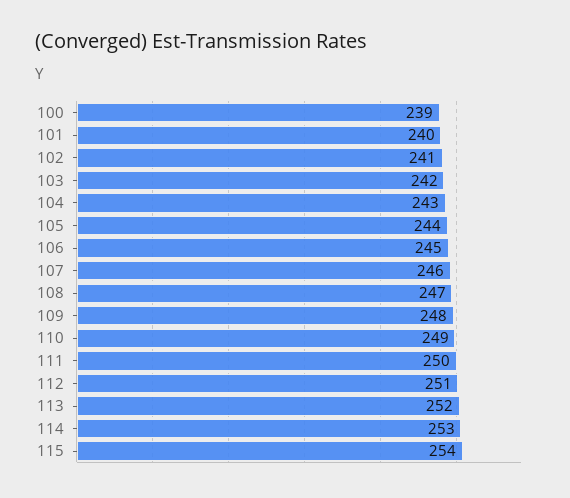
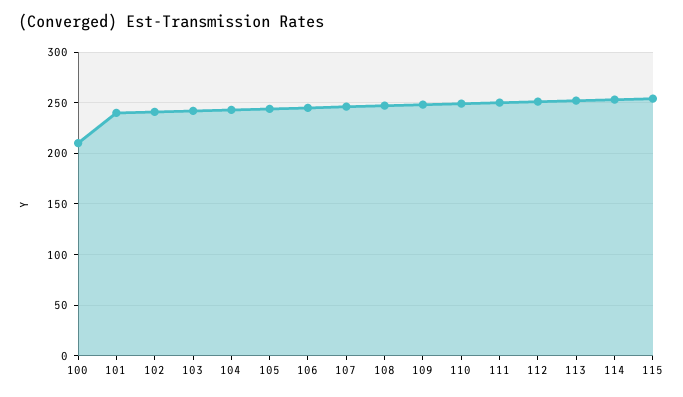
  {
-   "100": 239,
+   "100": 210,
    "101": 240,
    "102": 241,
    "103": 242,
    "104": 243,
    "105": 244,
    "106": 245,
    "107": 246,
    "108": 247,
    "109": 248,
    "110": 249,
    "111": 250,
    "112": 251,
    "113": 252,
    "114": 253,
    "115": 254
  }

